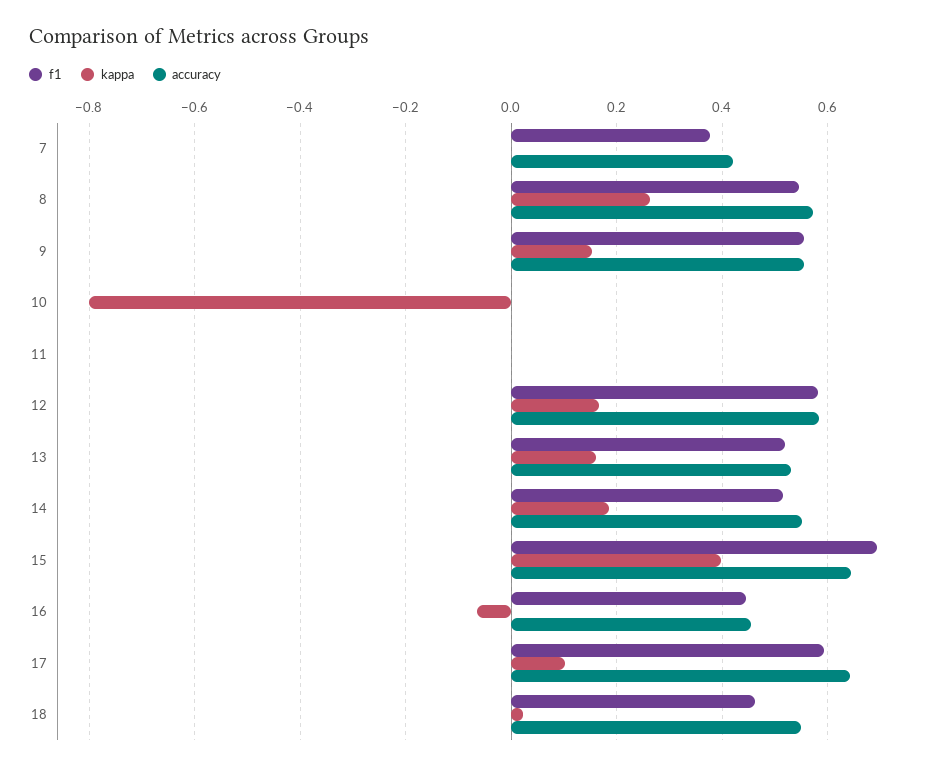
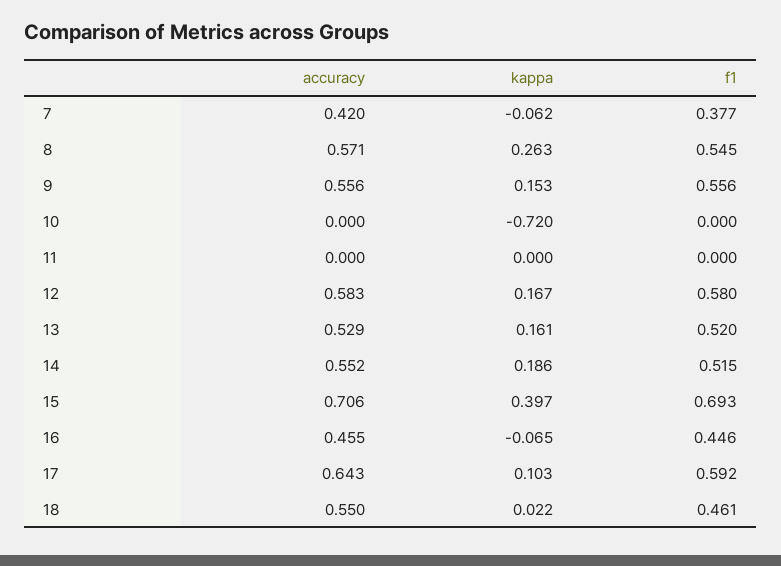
  {
    "f1": {
      "7": 0.377,
      "8": 0.545,
      "9": 0.556,
      "10": 0,
      "11": 0,
      "12": 0.58,
      "13": 0.52,
      "14": 0.515,
      "15": 0.693,
      "16": 0.446,
      "17": 0.592,
      "18": 0.461
    },
    "kappa": {
-     "7": 0,
+     "7": -0.062,
      "8": 0.263,
      "9": 0.153,
-     "10": -0.8,
+     "10": -0.72,
      "11": 0,
      "12": 0.167,
      "13": 0.161,
      "14": 0.186,
      "15": 0.397,
      "16": -0.065,
      "17": 0.103,
      "18": 0.022
    },
    "accuracy": {
      "7": 0.42,
      "8": 0.571,
      "9": 0.556,
      "10": 0,
      "11": 0,
      "12": 0.583,
      "13": 0.529,
      "14": 0.552,
-     "15": 0.64,
+     "15": 0.706,
      "16": 0.455,
      "17": 0.643,
      "18": 0.55
    }
  }

